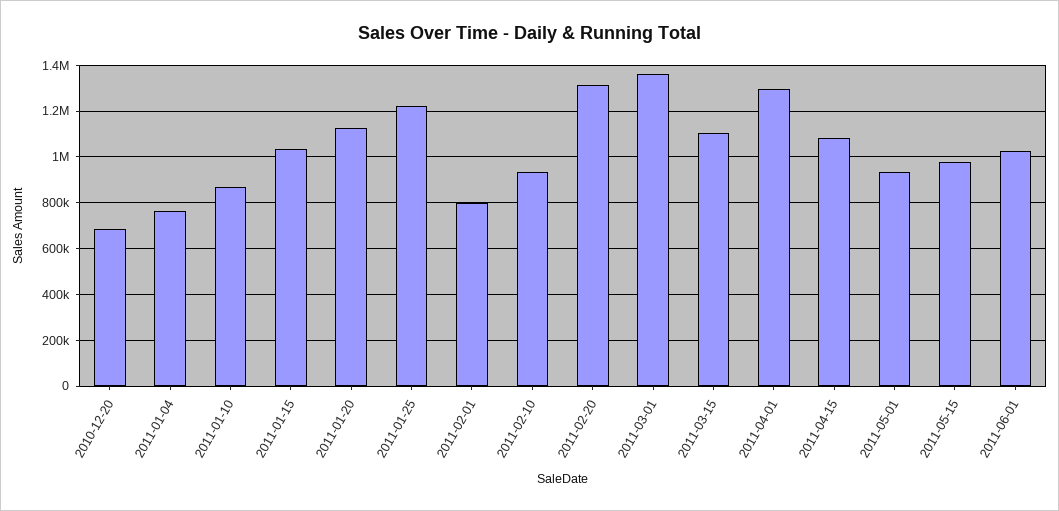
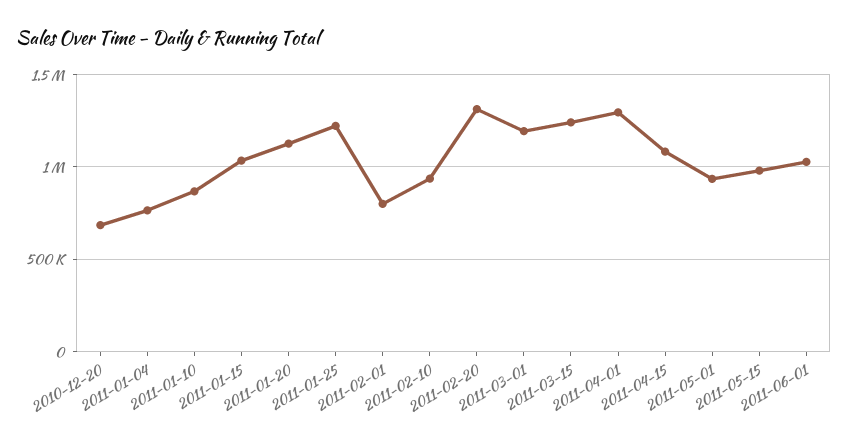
  {
    "2010-12-20": 700000,
    "2011-01-04": 750000,
    "2011-01-10": 850000,
    "2011-01-15": 1050000,
    "2011-01-20": 1150000,
    "2011-01-25": 1200000,
    "2011-02-01": 800000,
    "2011-02-10": 950000,
    "2011-02-20": 1300000,
-   "2011-03-01": 1350000,
+   "2011-03-01": 1200000,
-   "2011-03-15": 1100000,
+   "2011-03-15": 1250000,
    "2011-04-01": 1300000,
    "2011-04-15": 1100000,
    "2011-05-01": 950000,
    "2011-05-15": 1000000,
    "2011-06-01": 1050000
  }

